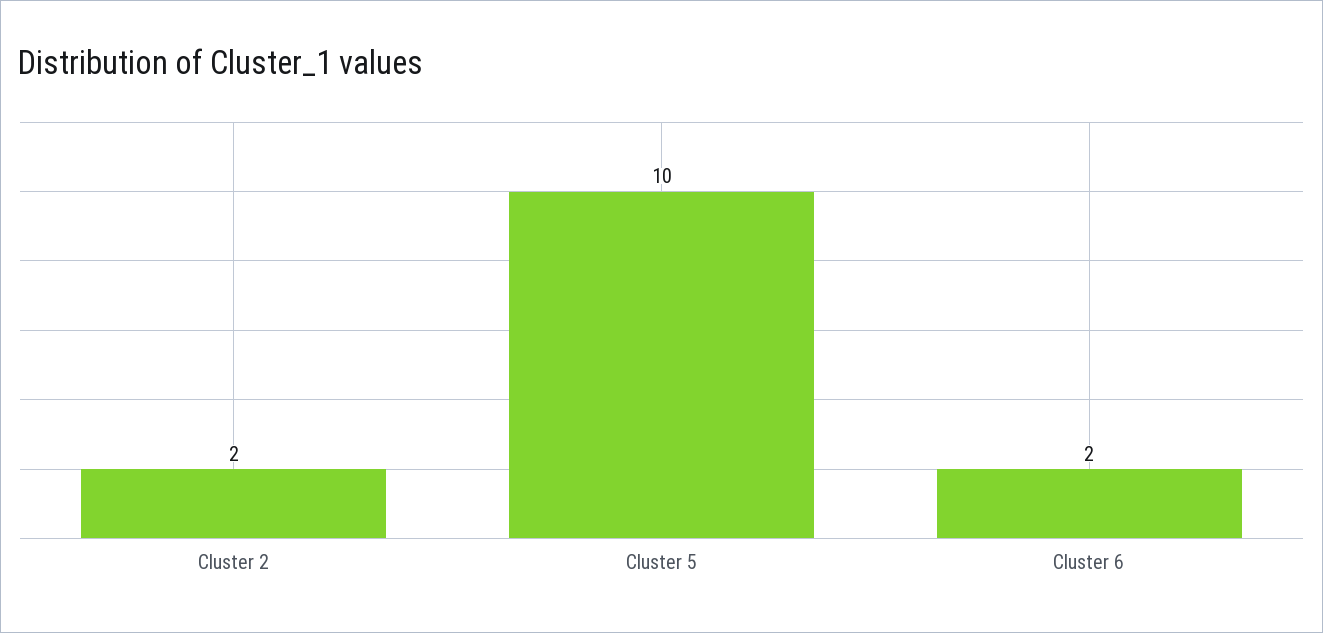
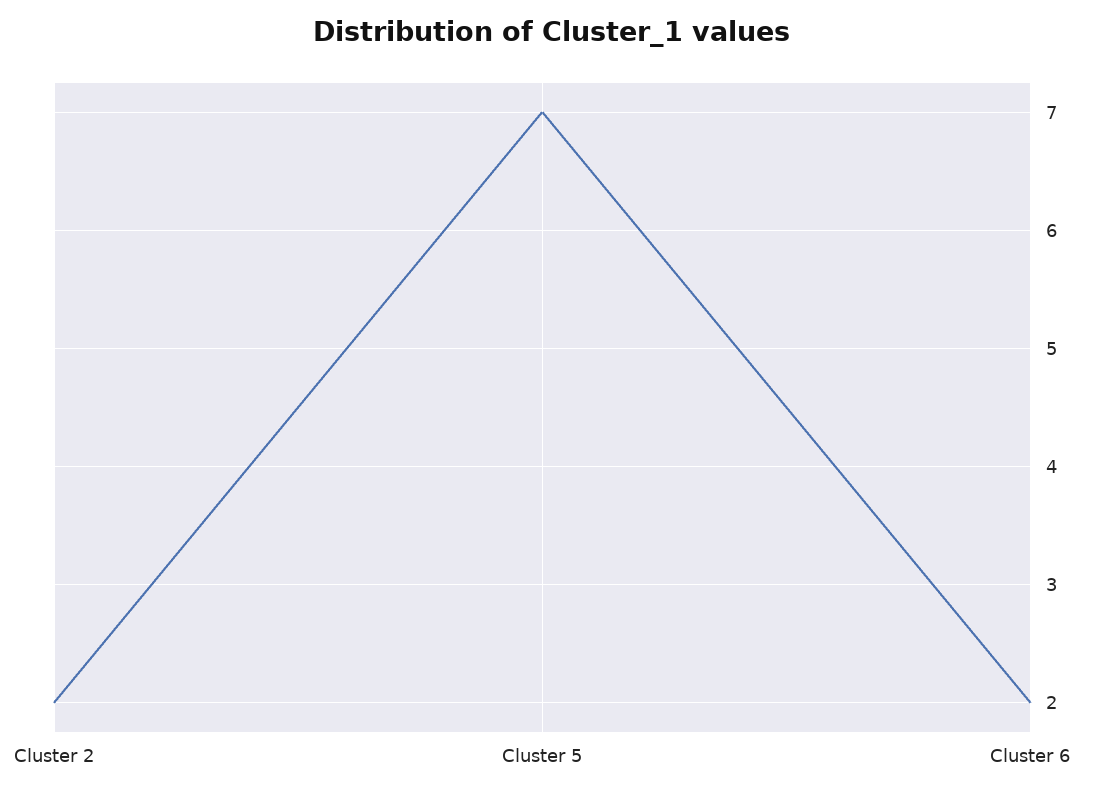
  {
    "Cluster 2": 2,
-   "Cluster 5": 10,
+   "Cluster 5": 7,
    "Cluster 6": 2
  }

